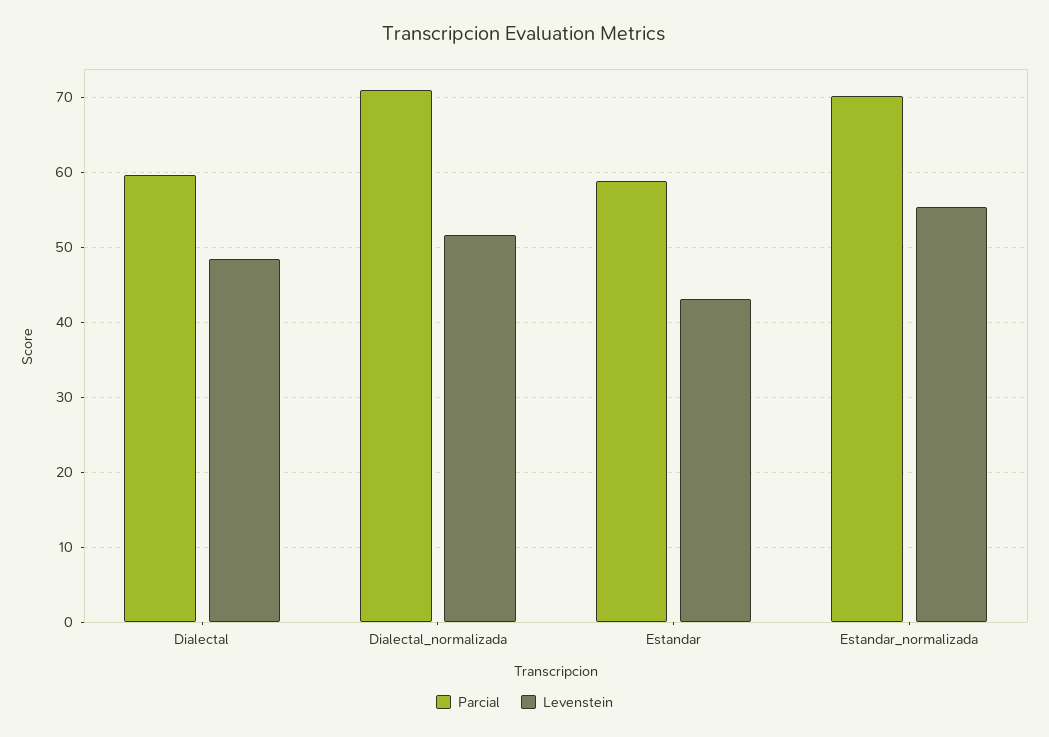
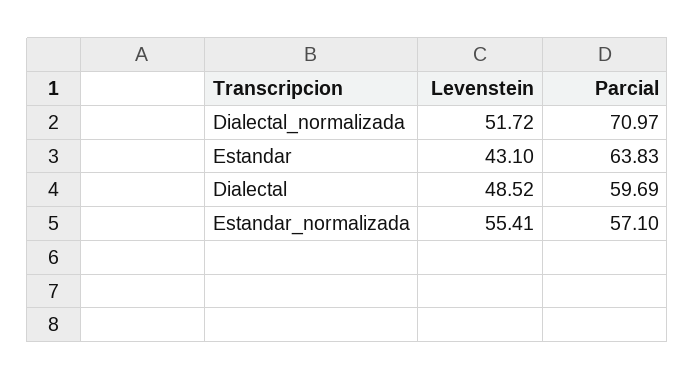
  {
    "Parcial": {
      "Dialectal": 59.69,
      "Dialectal_normalizada": 70.97,
-     "Estandar": 59,
+     "Estandar": 63.83,
-     "Estandar_normalizada": 70
+     "Estandar_normalizada": 57.1
    },
    "Levenstein": {
      "Dialectal": 48.52,
      "Dialectal_normalizada": 51.72,
      "Estandar": 43.1,
      "Estandar_normalizada": 55.41
    }
  }

